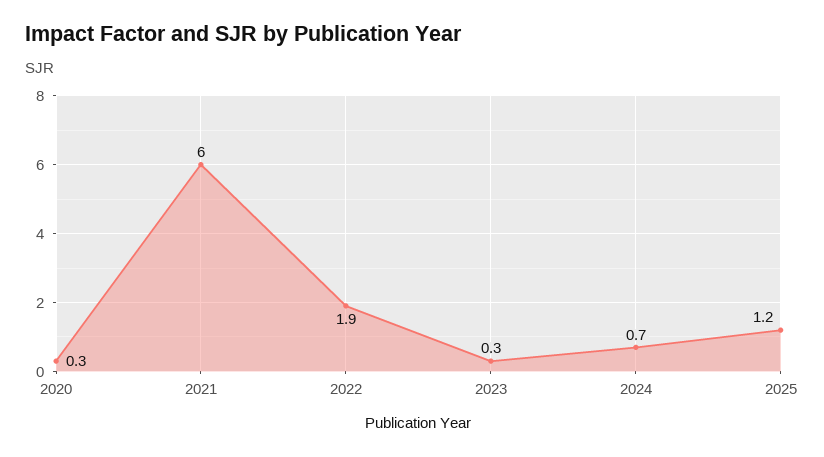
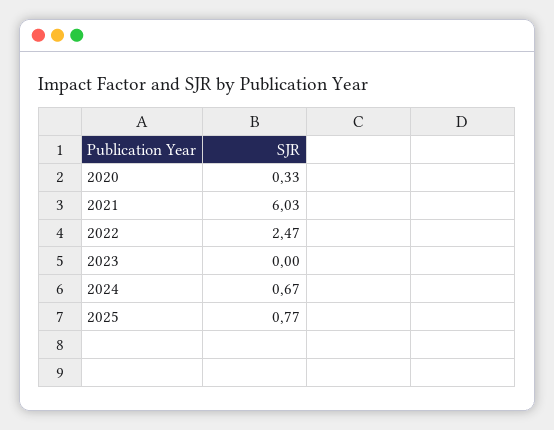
  {
    "2020": 0.33,
    "2021": 6.03,
-   "2022": 1.9,
+   "2022": 2.47,
-   "2023": 0.3,
+   "2023": 0,
    "2024": 0.67,
-   "2025": 1.2
+   "2025": 0.77
  }

